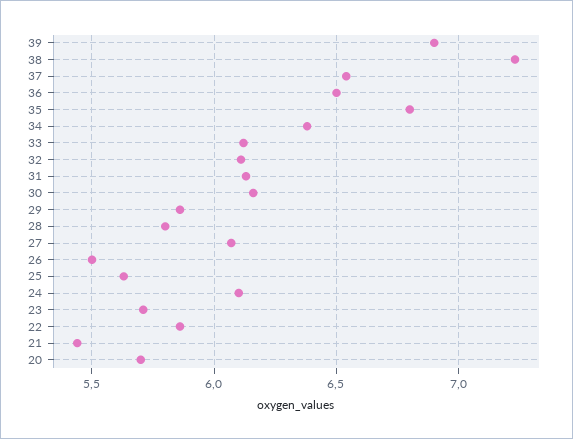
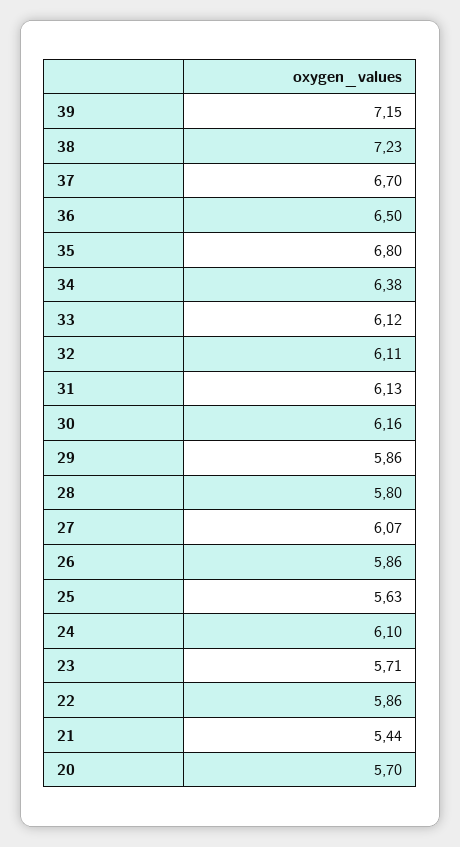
  {
-   "39": 6.9,
+   "39": 7.15,
    "38": 7.23,
-   "37": 6.55,
+   "37": 6.7,
    "36": 6.5,
    "35": 6.8,
    "34": 6.38,
    "33": 6.12,
    "32": 6.11,
    "31": 6.13,
    "30": 6.16,
    "29": 5.86,
    "28": 5.8,
    "27": 6.07,
-   "26": 5.5,
+   "26": 5.86,
    "25": 5.63,
    "24": 6.1,
    "23": 5.71,
    "22": 5.86,
    "21": 5.44,
    "20": 5.7
  }

